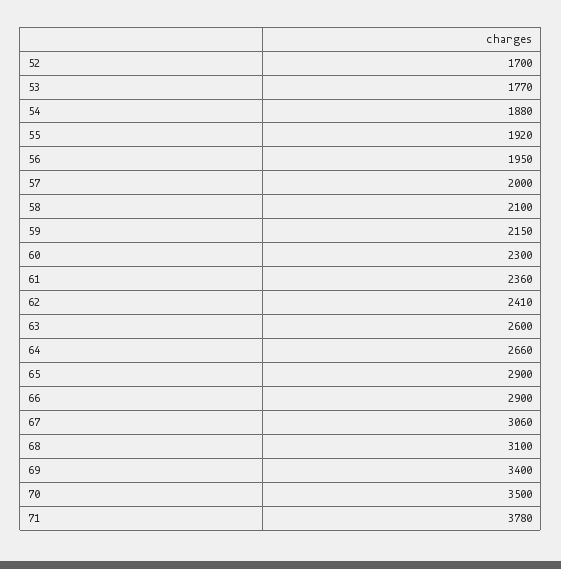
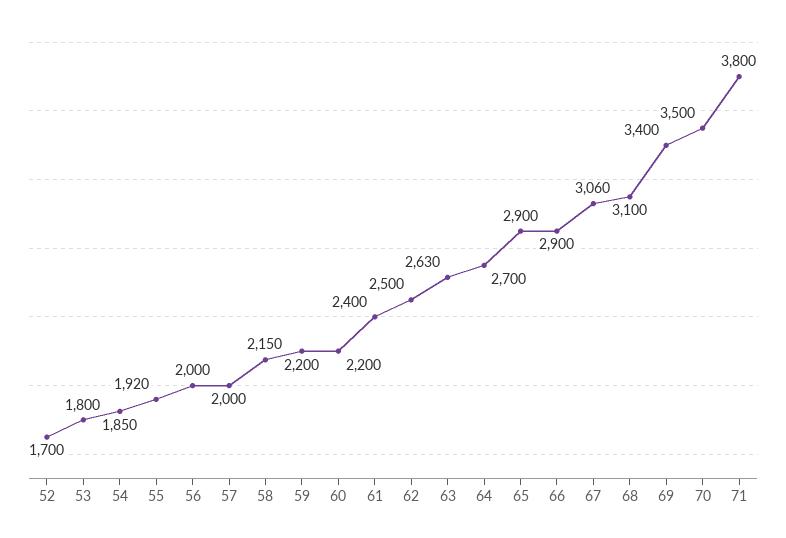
  {
    "52": 1700,
-   "53": 1770,
+   "53": 1800,
-   "54": 1880,
+   "54": 1850,
    "55": 1920,
-   "56": 1950,
+   "56": 2000,
    "57": 2000,
-   "58": 2100,
+   "58": 2150,
-   "59": 2150,
+   "59": 2200,
-   "60": 2300,
+   "60": 2200,
-   "61": 2360,
+   "61": 2400,
-   "62": 2410,
+   "62": 2500,
-   "63": 2600,
+   "63": 2630,
-   "64": 2660,
+   "64": 2700,
    "65": 2900,
    "66": 2900,
    "67": 3060,
    "68": 3100,
    "69": 3400,
    "70": 3500,
-   "71": 3780
+   "71": 3800
  }

